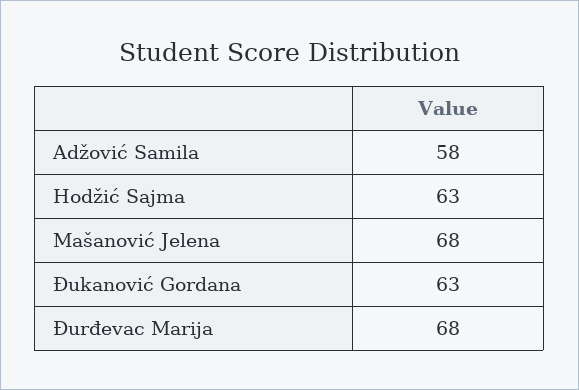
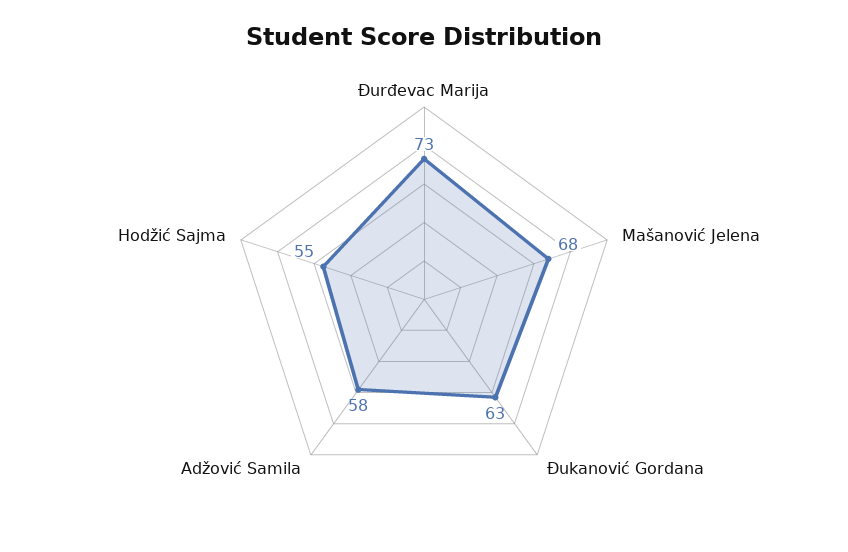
  {
    "Adžović Samila": 58,
-   "Hodžić Sajma": 63,
+   "Hodžić Sajma": 55,
    "Mašanović Jelena": 68,
    "Đukanović Gordana": 63,
-   "Đurđevac Marija": 68
+   "Đurđevac Marija": 73
  }

